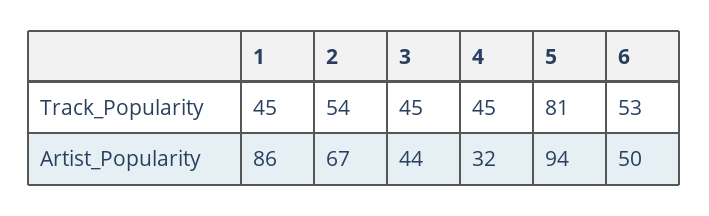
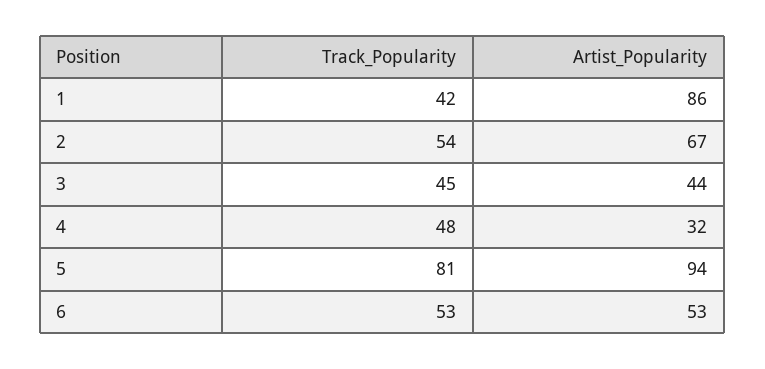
  {
    "1": {
-     "Track_Popularity": 45,
+     "Track_Popularity": 42,
      "Artist_Popularity": 86
    },
    "2": {
      "Track_Popularity": 54,
      "Artist_Popularity": 67
    },
    "3": {
      "Track_Popularity": 45,
      "Artist_Popularity": 44
    },
    "4": {
-     "Track_Popularity": 45,
+     "Track_Popularity": 48,
      "Artist_Popularity": 32
    },
    "5": {
      "Track_Popularity": 81,
      "Artist_Popularity": 94
    },
    "6": {
      "Track_Popularity": 53,
-     "Artist_Popularity": 50
+     "Artist_Popularity": 53
    }
  }

